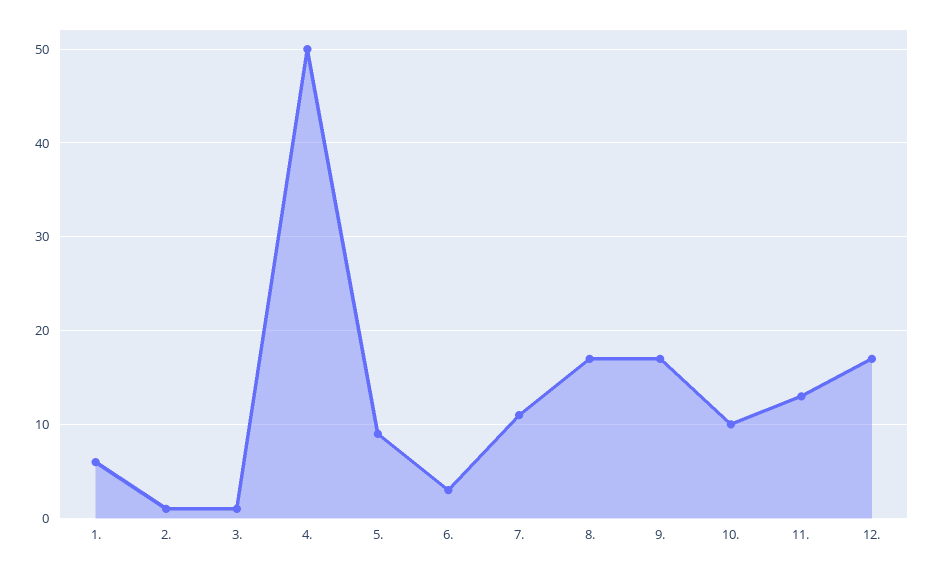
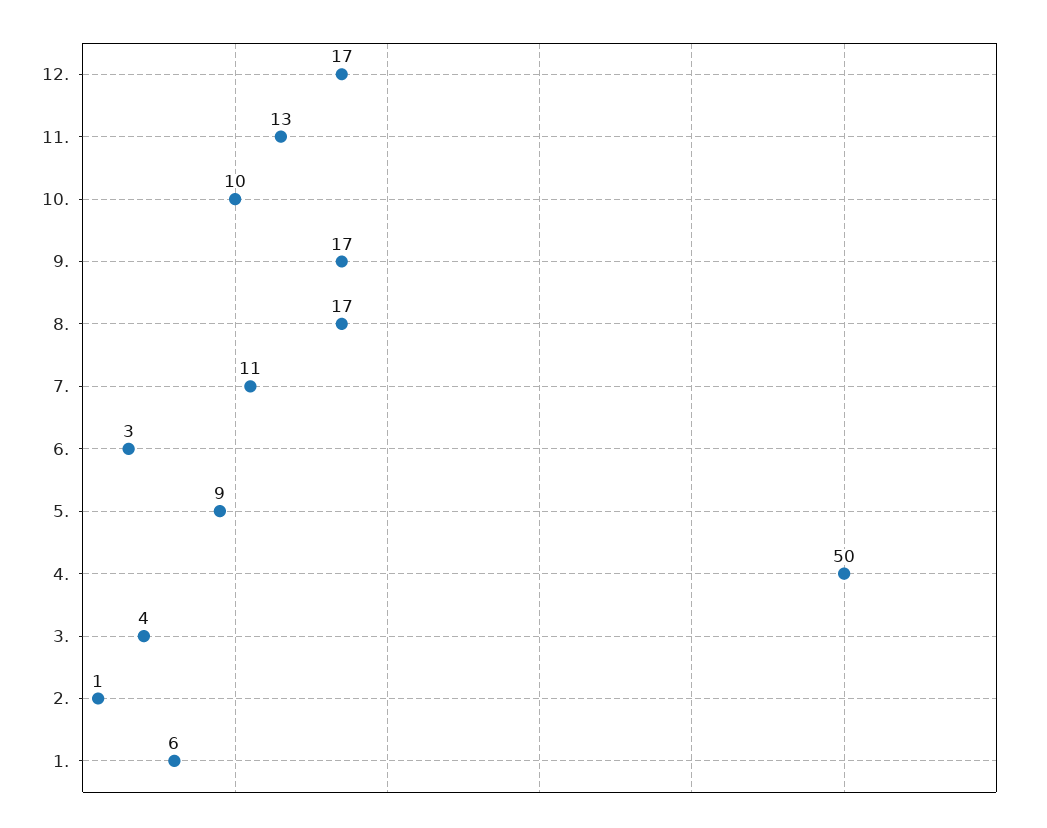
  {
    "1.": 6,
    "2.": 1,
-   "3.": 1,
+   "3.": 4,
    "4.": 50,
    "5.": 9,
    "6.": 3,
    "7.": 11,
    "8.": 17,
    "9.": 17,
    "10.": 10,
    "11.": 13,
    "12.": 17
  }

